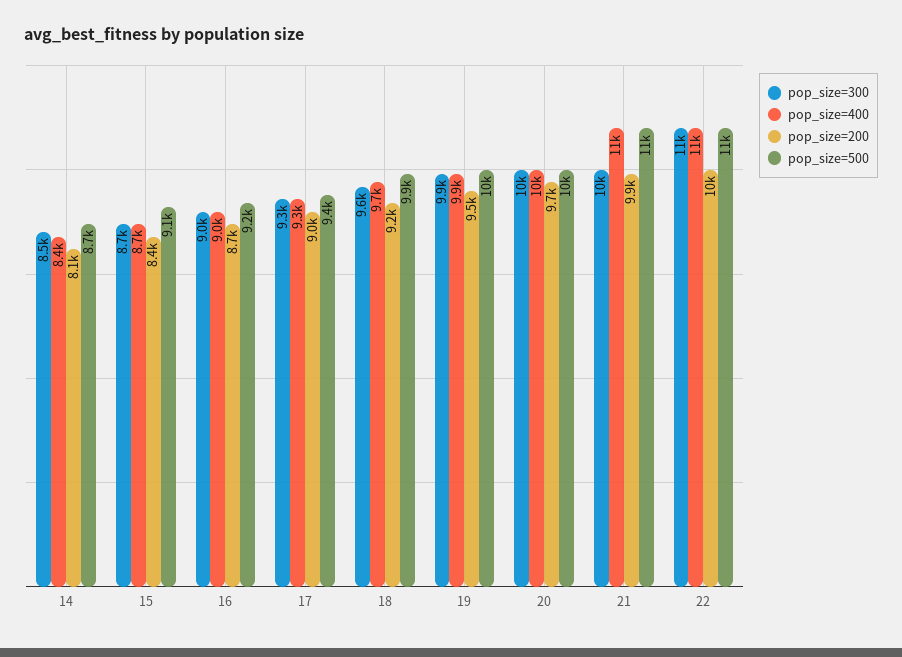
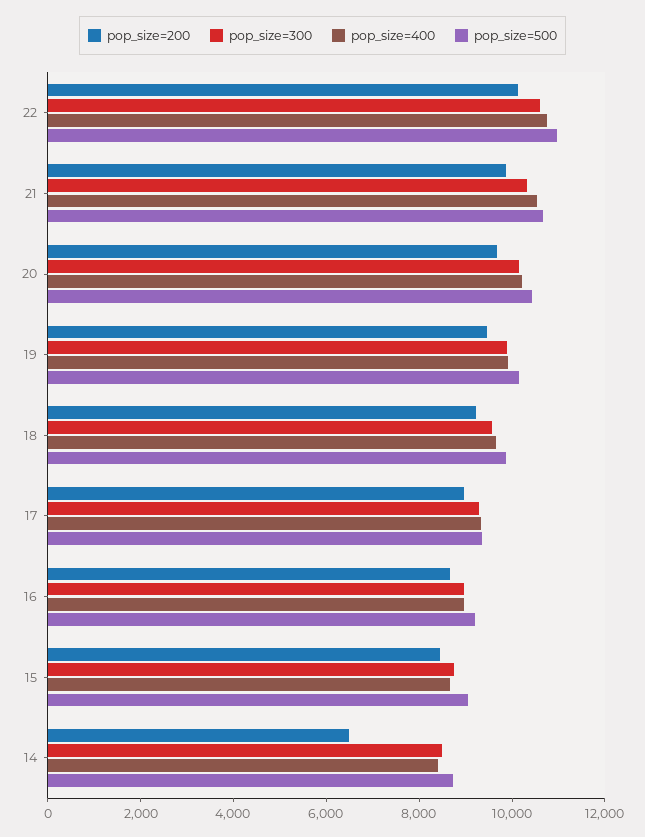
  {
    "pop_size=300": {
      "14": 8500,
      "15": 8700,
      "16": 9000,
      "17": 9300,
      "18": 9600,
      "19": 9900,
      "20": 10000,
      "21": 10000,
      "22": 11000
    },
    "pop_size=400": {
      "14": 8400,
      "15": 8700,
      "16": 9000,
      "17": 9300,
      "18": 9700,
      "19": 9900,
      "20": 10000,
      "21": 11000,
      "22": 11000
    },
    "pop_size=200": {
-     "14": 8100,
+     "14": 6500,
      "15": 8400,
      "16": 8700,
      "17": 9000,
      "18": 9200,
      "19": 9500,
      "20": 9700,
      "21": 9900,
      "22": 10000
    },
    "pop_size=500": {
      "14": 8700,
      "15": 9100,
      "16": 9200,
      "17": 9400,
      "18": 9900,
      "19": 10000,
      "20": 10000,
      "21": 11000,
      "22": 11000
    }
  }

